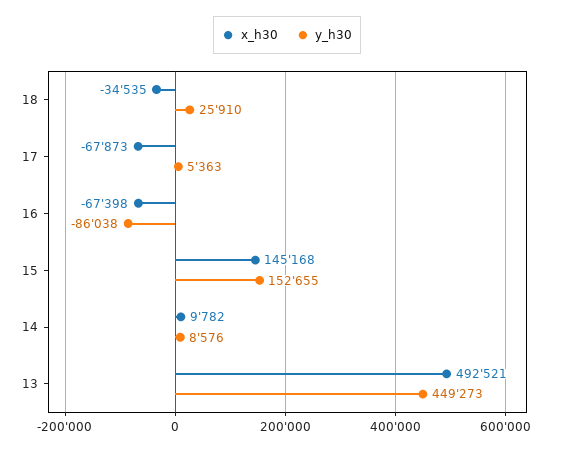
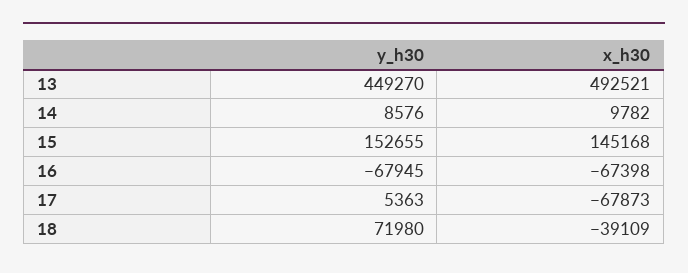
  {
    "x_h30": {
-     "18": -34535,
+     "18": -39109,
      "17": -67873,
      "16": -67398,
      "15": 145168,
      "14": 9782,
      "13": 492521
    },
    "y_h30": {
-     "18": 25910,
+     "18": 71980,
      "17": 5363,
-     "16": -86038,
+     "16": -67945,
      "15": 152655,
      "14": 8576,
-     "13": 449273
+     "13": 449270
    }
  }

